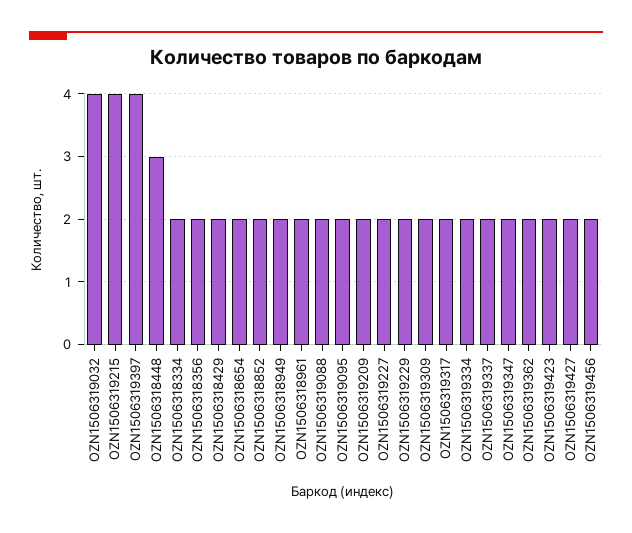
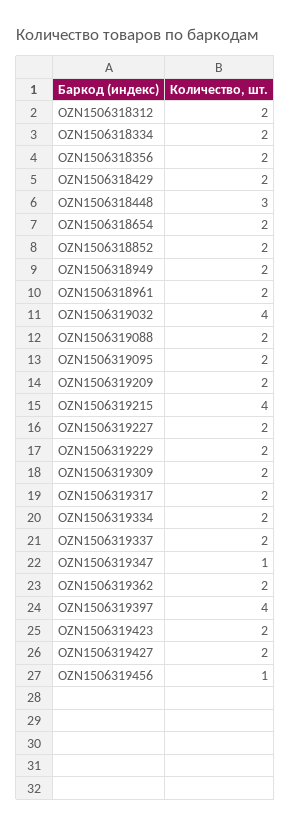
  {
    "OZN1506319032": 4,
    "OZN1506319215": 4,
    "OZN1506319397": 4,
    "OZN1506318448": 3,
    "OZN1506318334": 2,
    "OZN1506318356": 2,
    "OZN1506318429": 2,
    "OZN1506318654": 2,
    "OZN1506318852": 2,
    "OZN1506318949": 2,
    "OZN1506318961": 2,
    "OZN1506319088": 2,
    "OZN1506319095": 2,
    "OZN1506319209": 2,
    "OZN1506319227": 2,
    "OZN1506319229": 2,
    "OZN1506319309": 2,
    "OZN1506319317": 2,
    "OZN1506319334": 2,
    "OZN1506319337": 2,
-   "OZN1506319347": 2,
+   "OZN1506319347": 1,
    "OZN1506319362": 2,
    "OZN1506319423": 2,
    "OZN1506319427": 2,
-   "OZN1506319456": 2
+   "OZN1506319456": 1,
+   "OZN1506318312": 2
  }

